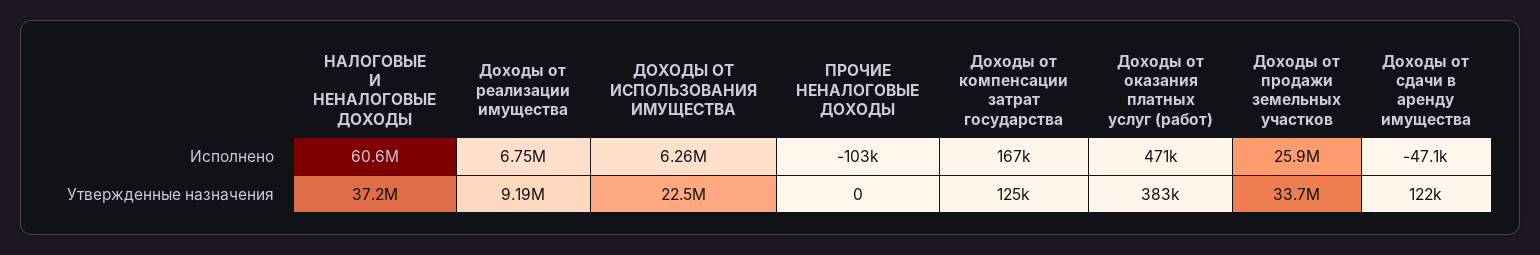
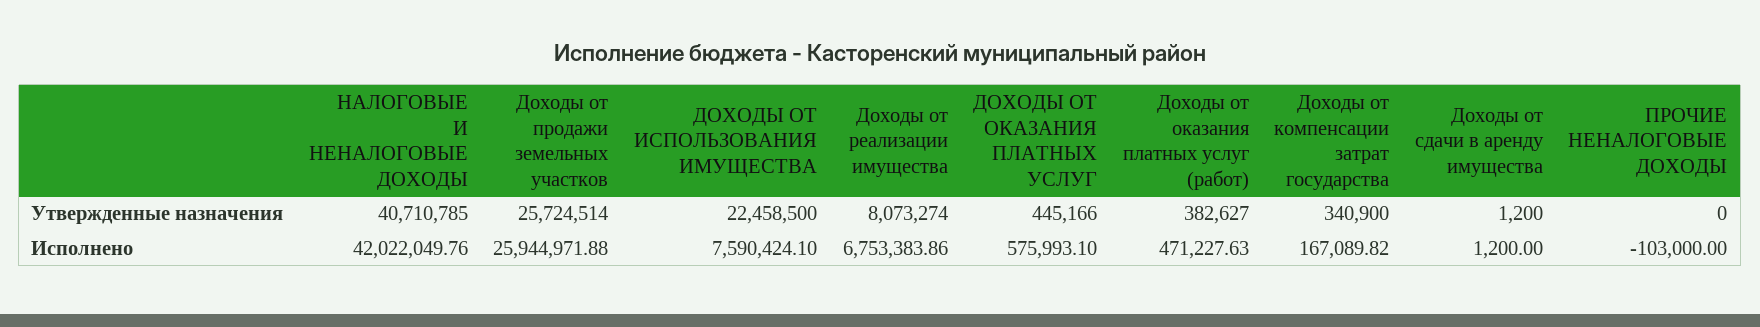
  {
    "НАЛОГОВЫЕ И НЕНАЛОГОВЫЕ ДОХОДЫ": {
-     "Исполнено": 60600000,
+     "Исполнено": 42022049.76,
-     "Утвержденные назначения": 37200000
+     "Утвержденные назначения": 40710785
    },
    "Доходы от реализации имущества": {
      "Исполнено": 6753383.86,
-     "Утвержденные назначения": 9190000
+     "Утвержденные назначения": 8073274
    },
    "ДОХОДЫ ОТ ИСПОЛЬЗОВАНИЯ ИМУЩЕСТВА": {
-     "Исполнено": 6260000,
+     "Исполнено": 7590424.1,
      "Утвержденные назначения": 22458500
    },
    "ПРОЧИЕ НЕНАЛОГОВЫЕ ДОХОДЫ": {
      "Исполнено": -103000,
      "Утвержденные назначения": 0
    },
    "Доходы от компенсации затрат государства": {
      "Исполнено": 167089.82,
-     "Утвержденные назначения": 125000
+     "Утвержденные назначения": 340900
    },
    "Доходы от оказания платных услуг (работ)": {
      "Исполнено": 471227.63,
      "Утвержденные назначения": 382627
    },
    "Доходы от продажи земельных участков": {
      "Исполнено": 25944971.88,
-     "Утвержденные назначения": 33700000
+     "Утвержденные назначения": 25724514
    },
    "Доходы от сдачи в аренду имущества": {
-     "Исполнено": -47100,
+     "Исполнено": 1200,
-     "Утвержденные назначения": 122000
+     "Утвержденные назначения": 1200
-   }
+   },
+   "ДОХОДЫ ОТ ОКАЗАНИЯ ПЛАТНЫХ УСЛУГ": {
+     "Утвержденные назначения": 445166,
+     "Исполнено": 575993.1
+   }
  }

